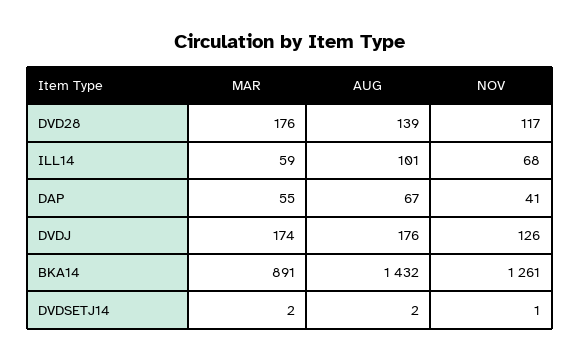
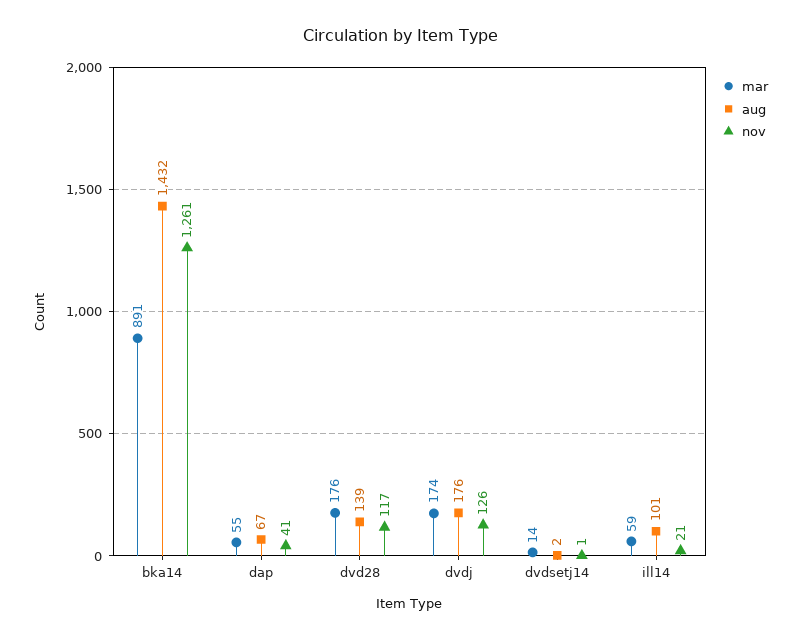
  {
    "MAR": {
      "DVD28": 176,
      "ILL14": 59,
      "DAP": 55,
      "DVDJ": 174,
      "BKA14": 891,
-     "DVDSETJ14": 2
+     "DVDSETJ14": 14
    },
    "AUG": {
      "DVD28": 139,
      "ILL14": 101,
      "DAP": 67,
      "DVDJ": 176,
      "BKA14": 1432,
      "DVDSETJ14": 2
    },
    "NOV": {
      "DVD28": 117,
-     "ILL14": 68,
+     "ILL14": 21,
      "DAP": 41,
      "DVDJ": 126,
      "BKA14": 1261,
      "DVDSETJ14": 1
    }
  }

